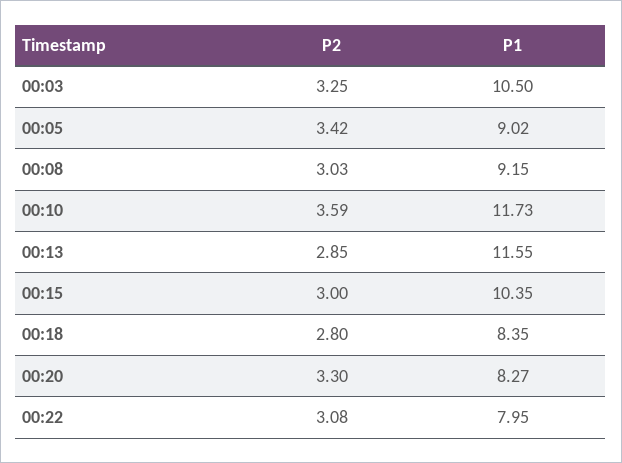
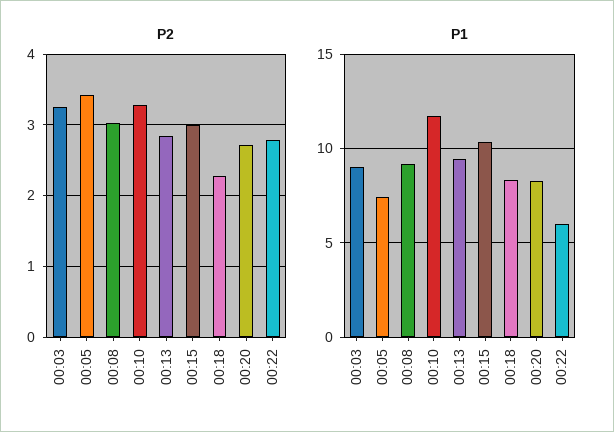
  {
    "P2": {
      "00:03": 3.25,
      "00:05": 3.42,
      "00:08": 3.03,
-     "00:10": 3.59,
+     "00:10": 3.3,
      "00:13": 2.85,
      "00:15": 3,
-     "00:18": 2.8,
+     "00:18": 2.3,
-     "00:20": 3.3,
+     "00:20": 2.7,
-     "00:22": 3.08
+     "00:22": 2.8
    },
    "P1": {
-     "00:03": 10.5,
+     "00:03": 9,
-     "00:05": 9.02,
+     "00:05": 7.5,
      "00:08": 9.15,
      "00:10": 11.73,
-     "00:13": 11.55,
+     "00:13": 9.5,
      "00:15": 10.35,
      "00:18": 8.35,
      "00:20": 8.27,
-     "00:22": 7.95
+     "00:22": 6
    }
  }

